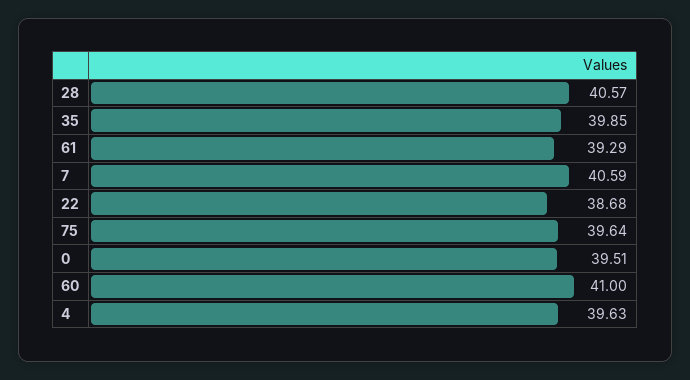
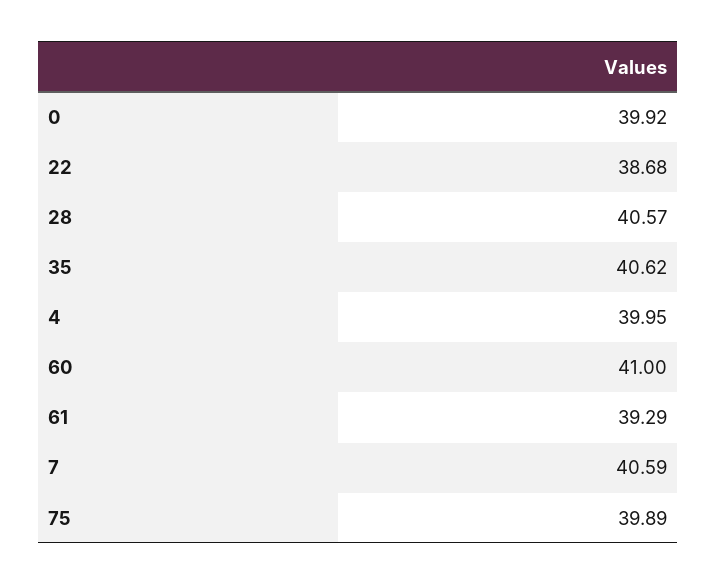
  {
    "28": 40.57,
-   "35": 39.85,
+   "35": 40.62,
    "61": 39.29,
    "7": 40.59,
    "22": 38.68,
-   "75": 39.64,
+   "75": 39.89,
-   "0": 39.51,
+   "0": 39.92,
    "60": 41,
-   "4": 39.63
+   "4": 39.95
  }

